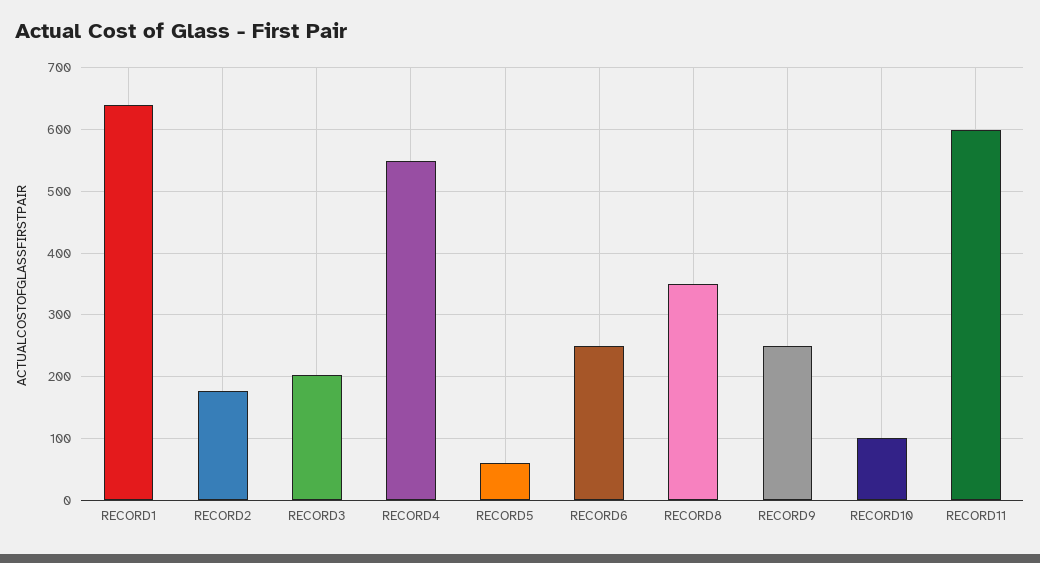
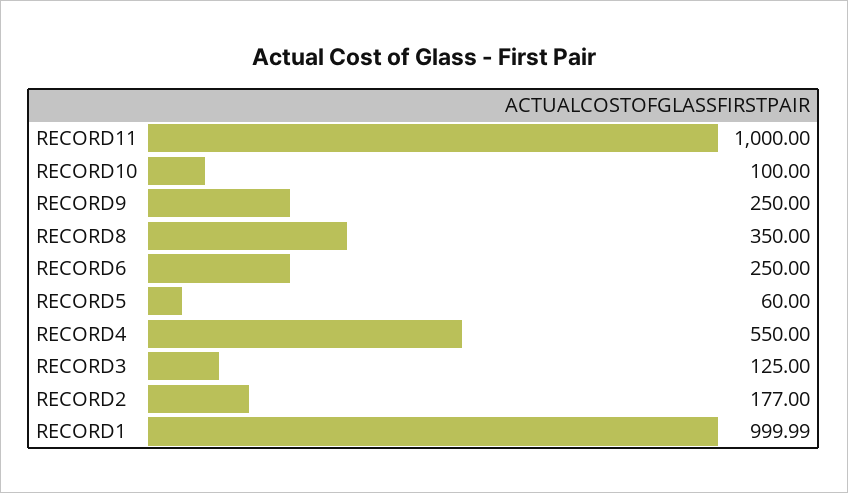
  {
-   "RECORD1": 640,
+   "RECORD1": 999.99,
    "RECORD2": 177,
-   "RECORD3": 200,
+   "RECORD3": 125,
    "RECORD4": 550,
    "RECORD5": 60,
    "RECORD6": 250,
    "RECORD8": 350,
    "RECORD9": 250,
    "RECORD10": 100,
-   "RECORD11": 600
+   "RECORD11": 1000
  }

